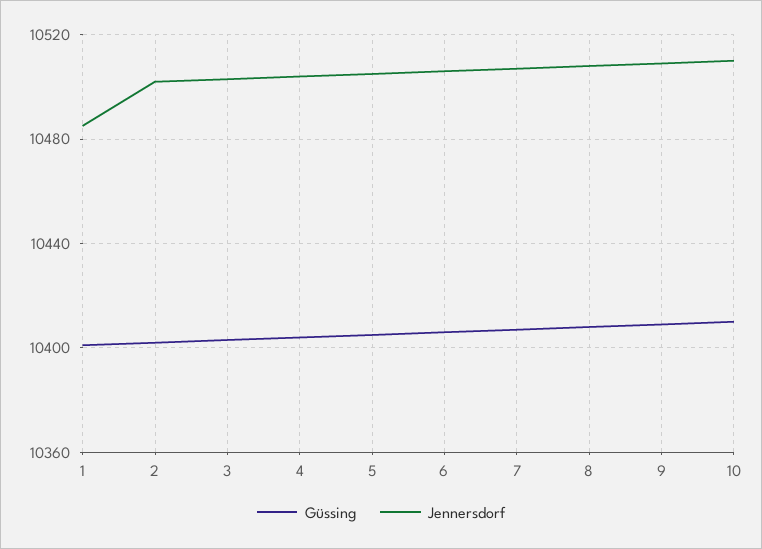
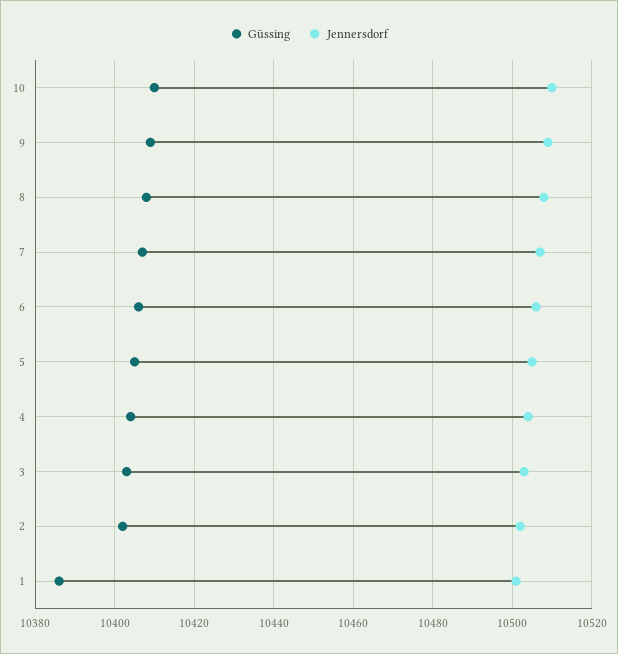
  {
    "Güssing": {
-     "1": 10400,
+     "1": 10385,
      "2": 10400,
      "3": 10405,
      "4": 10405,
      "5": 10405,
      "6": 10405,
      "7": 10405,
      "8": 10410,
      "9": 10410,
      "10": 10410
    },
    "Jennersdorf": {
-     "1": 10485,
+     "1": 10500,
      "2": 10500,
      "3": 10505,
      "4": 10505,
      "5": 10505,
      "6": 10505,
      "7": 10505,
      "8": 10510,
      "9": 10510,
      "10": 10510
    }
  }

